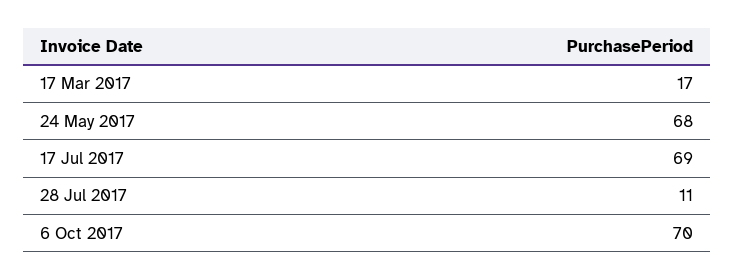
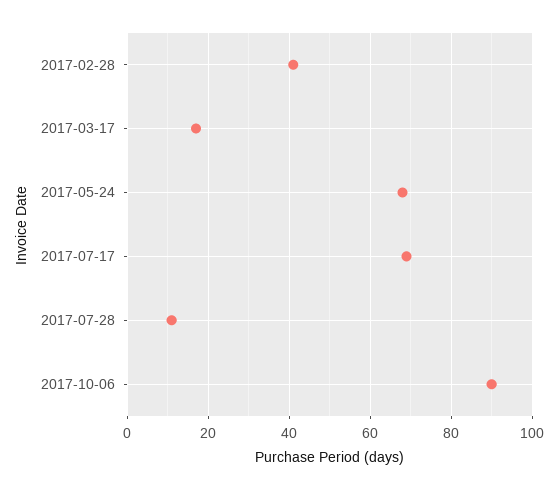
  {
    "17 Mar 2017": 17,
    "24 May 2017": 68,
    "17 Jul 2017": 69,
    "28 Jul 2017": 11,
-   "6 Oct 2017": 70
+   "6 Oct 2017": 90,
+   "2017-02-28": 40
  }

